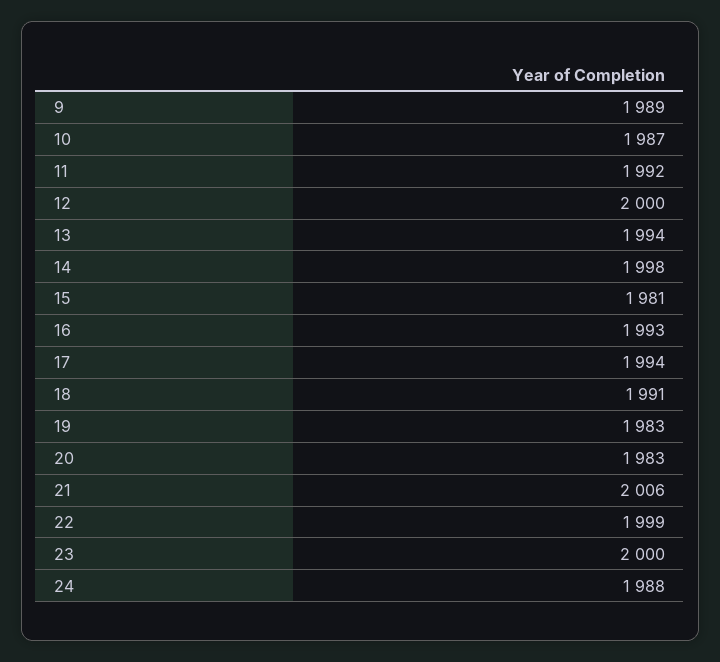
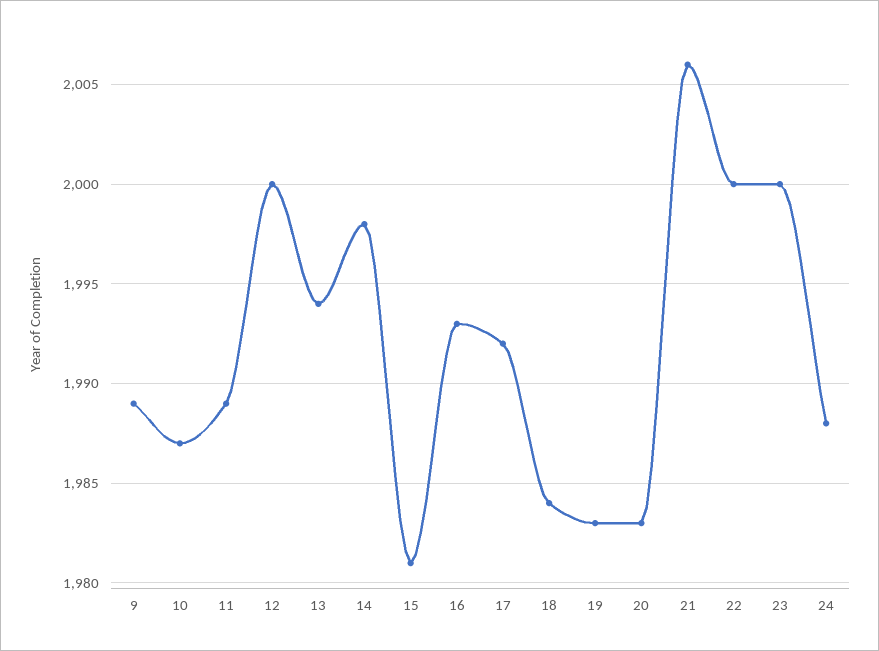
  {
    "9": 1989,
    "10": 1987,
-   "11": 1992,
+   "11": 1989,
    "12": 2000,
    "13": 1994,
    "14": 1998,
    "15": 1981,
    "16": 1993,
-   "17": 1994,
+   "17": 1992,
-   "18": 1991,
+   "18": 1984,
    "19": 1983,
    "20": 1983,
    "21": 2006,
-   "22": 1999,
+   "22": 2000,
    "23": 2000,
    "24": 1988
  }

